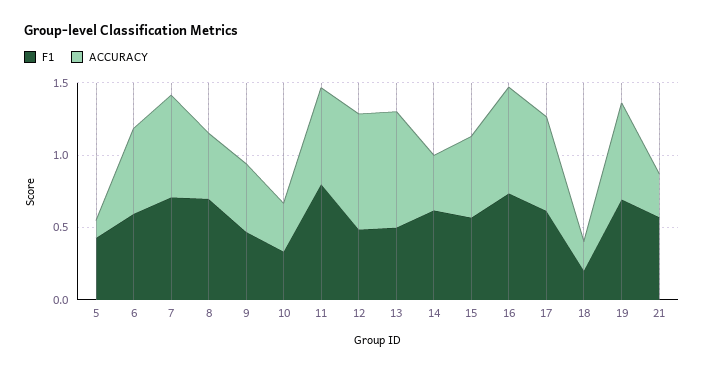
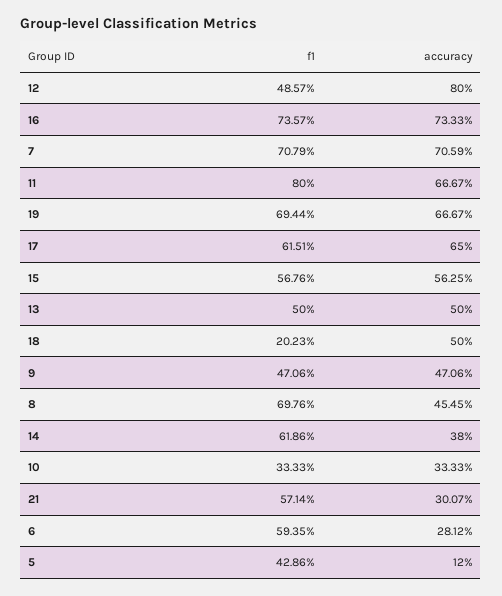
  {
    "F1": {
      "5": 0.4286,
      "6": 0.5935,
      "7": 0.7079,
      "8": 0.6976,
      "9": 0.4706,
      "10": 0.3333,
      "11": 0.8,
      "12": 0.4857,
      "13": 0.5,
      "14": 0.6186,
      "15": 0.5676,
      "16": 0.7357,
      "17": 0.6151,
      "18": 0.2023,
      "19": 0.6944,
      "21": 0.5714
    },
    "ACCURACY": {
      "5": 0.12,
-     "6": 0.6,
+     "6": 0.2812,
      "7": 0.7059,
      "8": 0.4545,
      "9": 0.4706,
      "10": 0.3333,
      "11": 0.6667,
      "12": 0.8,
-     "13": 0.8,
+     "13": 0.5,
      "14": 0.38,
      "15": 0.5625,
      "16": 0.7333,
      "17": 0.65,
-     "18": 0.2,
+     "18": 0.5,
      "19": 0.6667,
      "21": 0.3007
    }
  }

